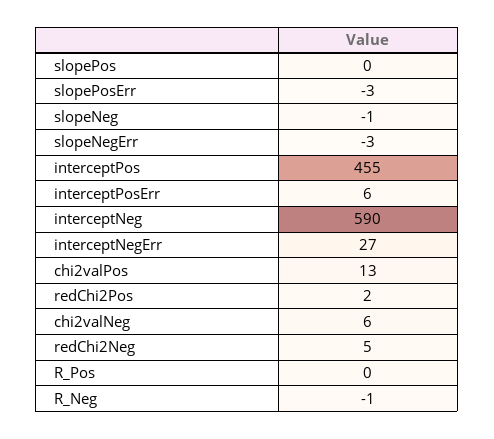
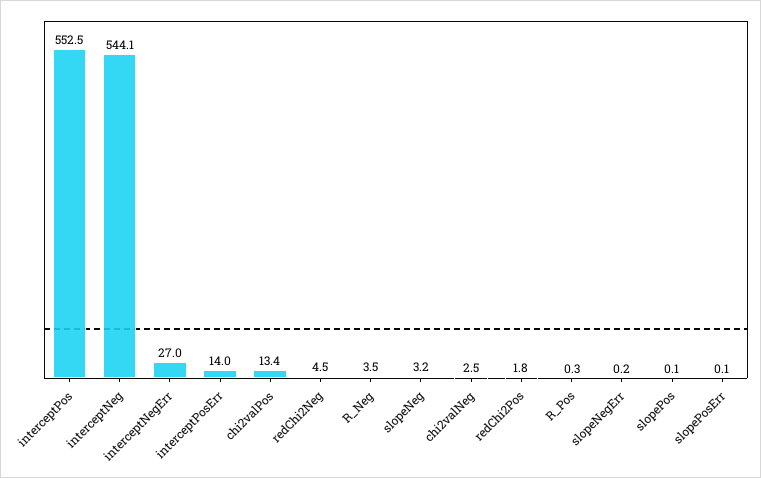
  {
    "slopePos": 0.1,
-   "slopePosErr": -3,
+   "slopePosErr": 0.1,
-   "slopeNeg": -1,
+   "slopeNeg": 3.2,
-   "slopeNegErr": -3,
+   "slopeNegErr": 0.2,
-   "interceptPos": 455,
+   "interceptPos": 552.5,
-   "interceptPosErr": 6,
+   "interceptPosErr": 14,
-   "interceptNeg": 590,
+   "interceptNeg": 544.1,
    "interceptNegErr": 27,
    "chi2valPos": 13.4,
    "redChi2Pos": 1.8,
-   "chi2valNeg": 6,
+   "chi2valNeg": 2.5,
    "redChi2Neg": 4.5,
    "R_Pos": 0.3,
-   "R_Neg": -1
+   "R_Neg": 3.5
  }

